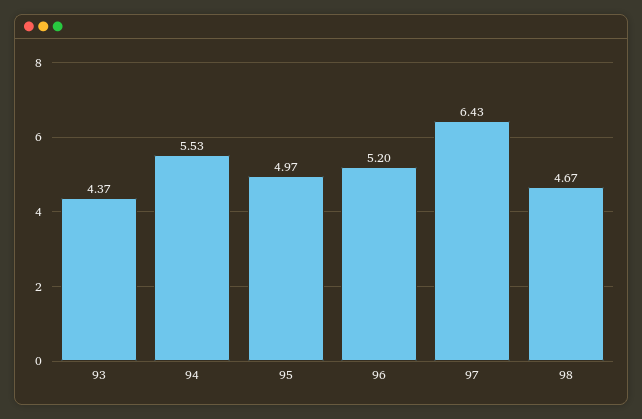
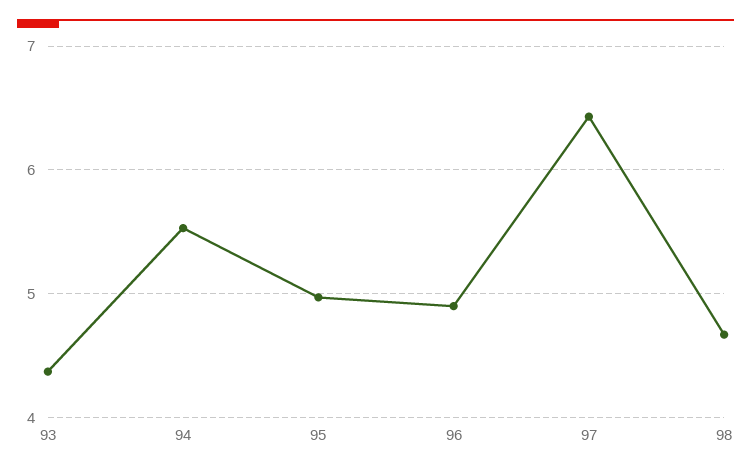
  {
    "93": 4.37,
    "94": 5.53,
    "95": 4.97,
-   "96": 5.2,
+   "96": 4.9,
    "97": 6.43,
    "98": 4.67
  }

